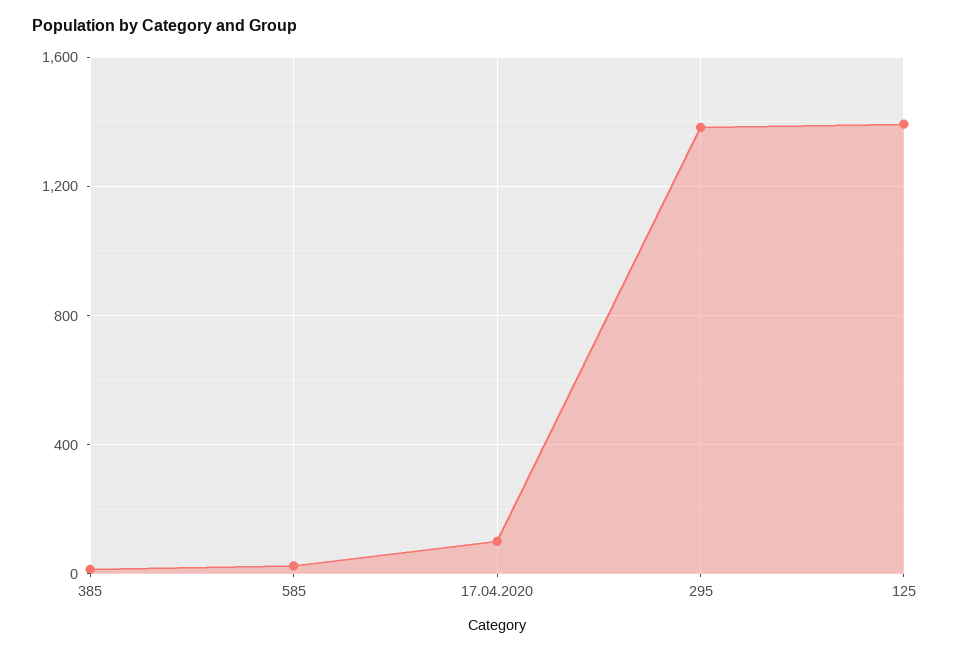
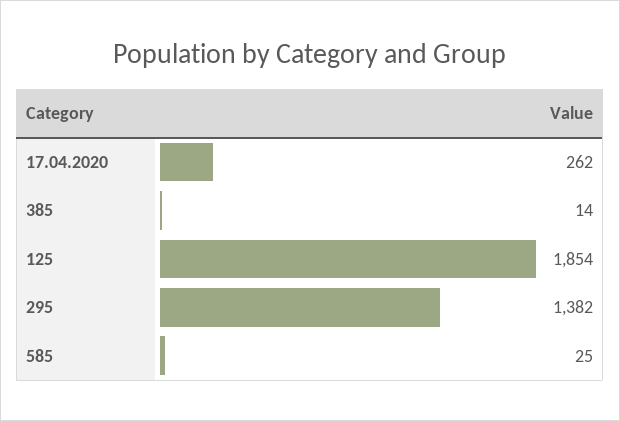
  {
    "385": 14,
    "585": 25,
-   "17.04.2020": 100,
+   "17.04.2020": 262,
    "295": 1382,
-   "125": 1400
+   "125": 1854
  }

